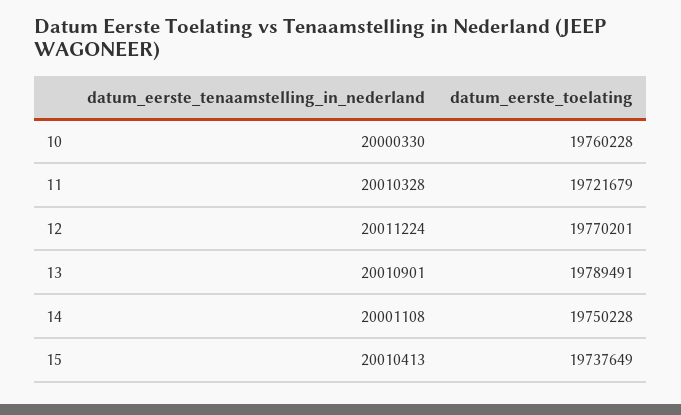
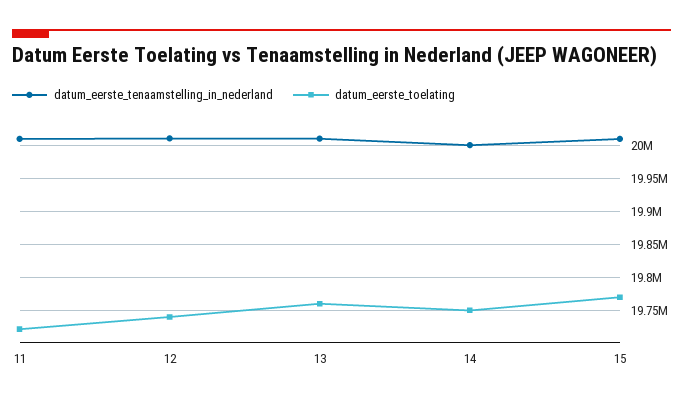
  {
    "datum_eerste_tenaamstelling_in_nederland": {
-     "10": 20000330,
      "11": 20010328,
      "12": 20011224,
      "13": 20010901,
      "14": 20001108,
      "15": 20010413
    },
    "datum_eerste_toelating": {
-     "10": 19760228,
      "11": 19721679,
-     "12": 19770201,
+     "12": 19740000,
-     "13": 19789491,
+     "13": 19760000,
      "14": 19750228,
-     "15": 19737649
+     "15": 19770000
    }
  }

